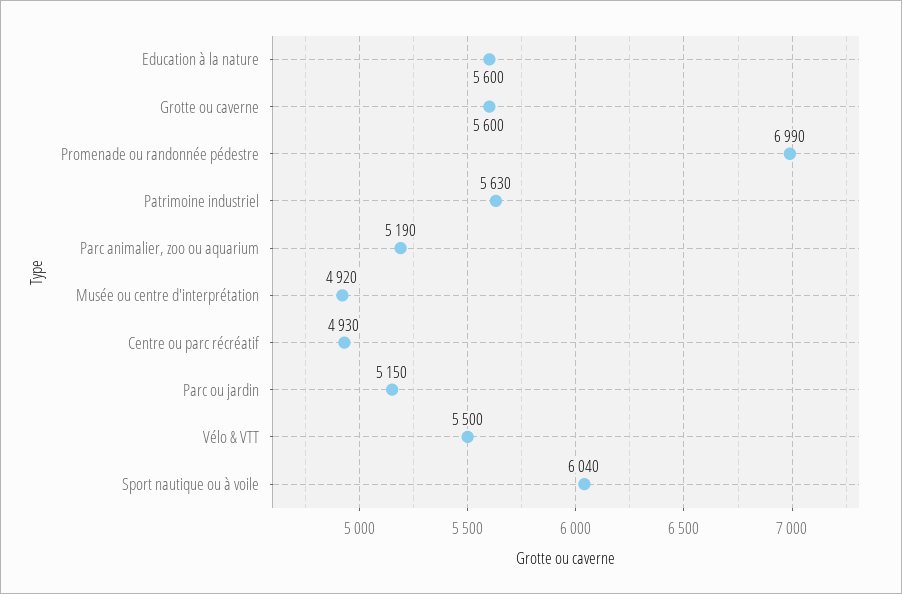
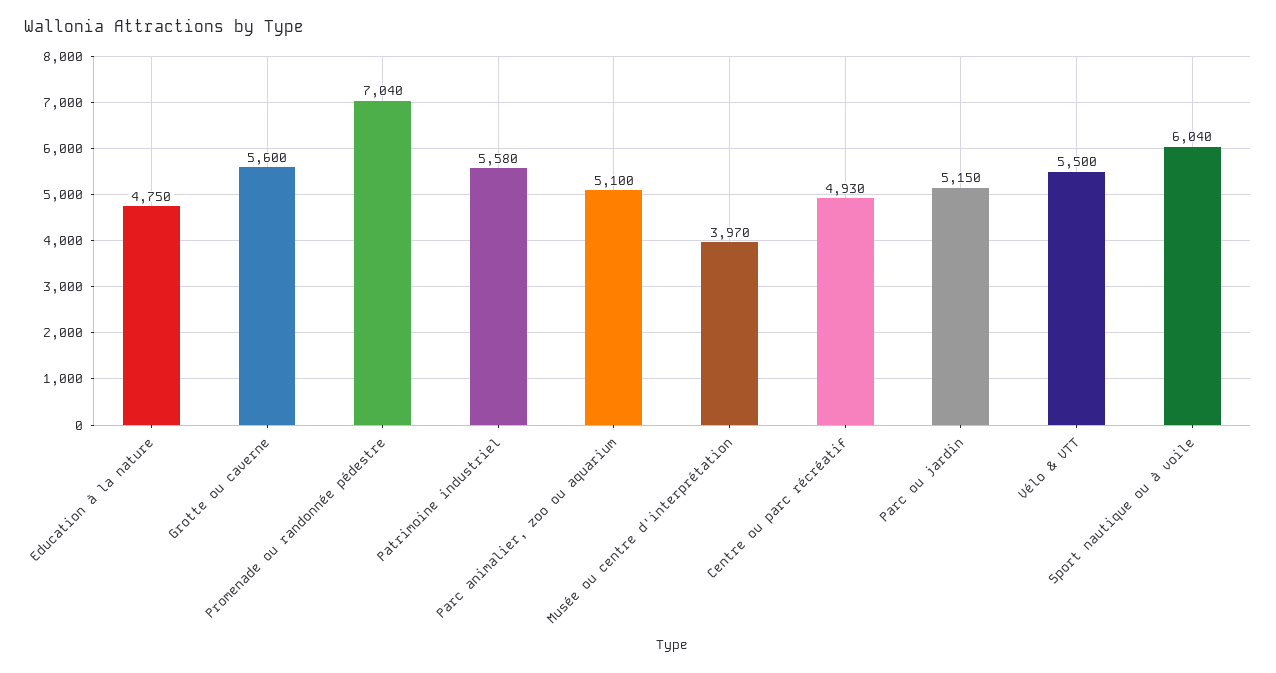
  {
-   "Education à la nature": 5600,
+   "Education à la nature": 4750,
    "Grotte ou caverne": 5600,
-   "Promenade ou randonnée pédestre": 6990,
+   "Promenade ou randonnée pédestre": 7040,
-   "Patrimoine industriel": 5630,
+   "Patrimoine industriel": 5580,
-   "Parc animalier, zoo ou aquarium": 5190,
+   "Parc animalier, zoo ou aquarium": 5100,
-   "Musée ou centre d'interprétation": 4920,
+   "Musée ou centre d'interprétation": 3970,
    "Centre ou parc récréatif": 4930,
    "Parc ou jardin": 5150,
    "Vélo & VTT": 5500,
    "Sport nautique ou à voile": 6040
  }

